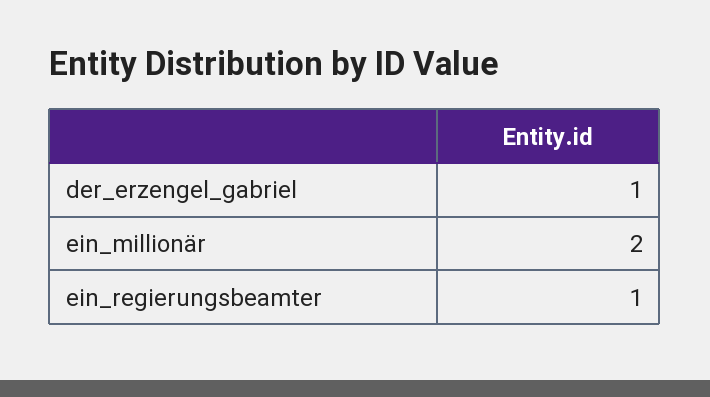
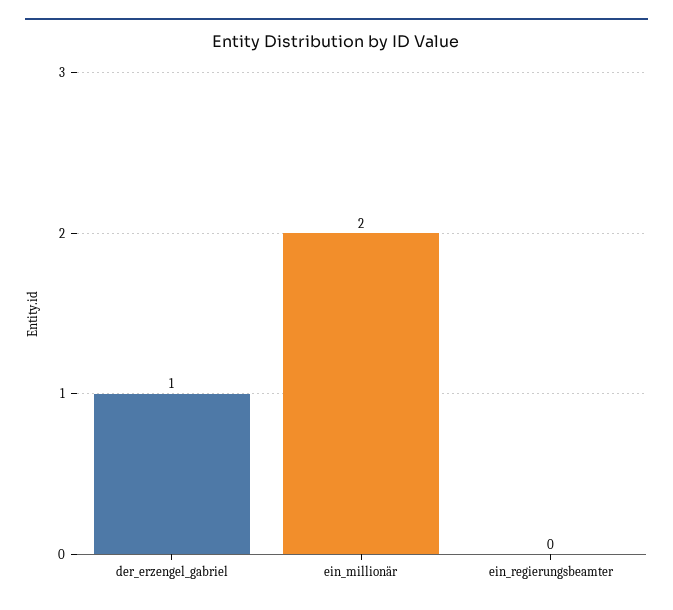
  {
    "der_erzengel_gabriel": 1,
    "ein_millionär": 2,
-   "ein_regierungsbeamter": 1
+   "ein_regierungsbeamter": 0
  }

